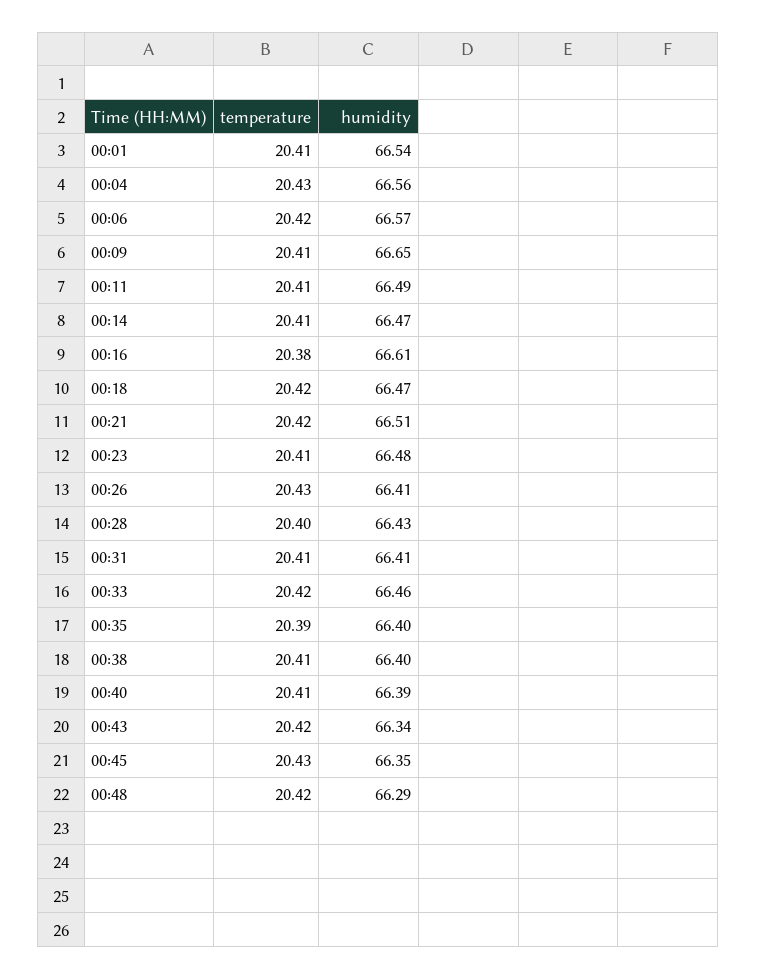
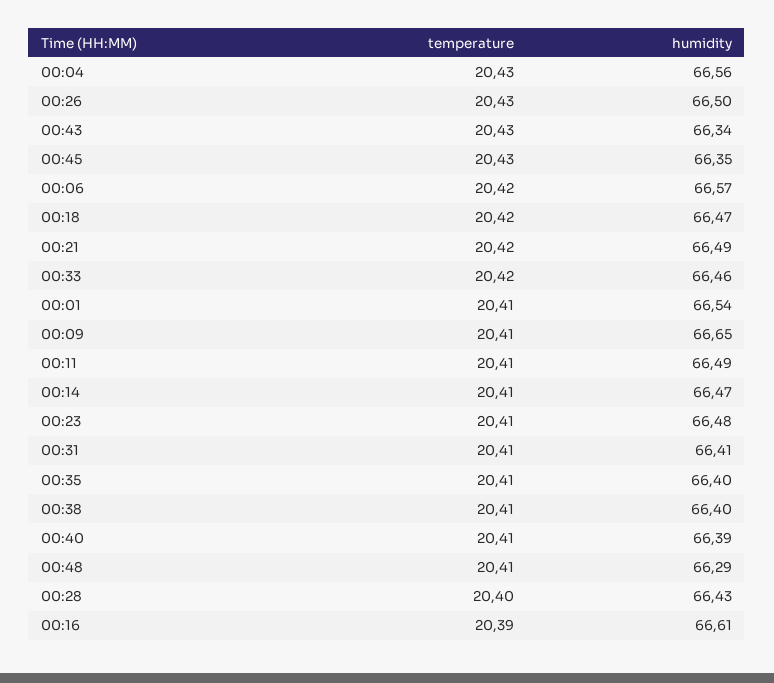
  {
    "temperature": {
      "00:01": 20.41,
      "00:04": 20.43,
      "00:06": 20.42,
      "00:09": 20.41,
      "00:11": 20.41,
      "00:14": 20.41,
-     "00:16": 20.38,
+     "00:16": 20.39,
      "00:18": 20.42,
      "00:21": 20.42,
      "00:23": 20.41,
      "00:26": 20.43,
      "00:28": 20.4,
      "00:31": 20.41,
      "00:33": 20.42,
-     "00:35": 20.39,
+     "00:35": 20.41,
      "00:38": 20.41,
      "00:40": 20.41,
-     "00:43": 20.42,
+     "00:43": 20.43,
      "00:45": 20.43,
-     "00:48": 20.42
+     "00:48": 20.41
    },
    "humidity": {
      "00:01": 66.54,
      "00:04": 66.56,
      "00:06": 66.57,
      "00:09": 66.65,
      "00:11": 66.49,
      "00:14": 66.47,
      "00:16": 66.61,
      "00:18": 66.47,
-     "00:21": 66.51,
+     "00:21": 66.49,
      "00:23": 66.48,
-     "00:26": 66.41,
+     "00:26": 66.5,
      "00:28": 66.43,
      "00:31": 66.41,
      "00:33": 66.46,
      "00:35": 66.4,
      "00:38": 66.4,
      "00:40": 66.39,
      "00:43": 66.34,
      "00:45": 66.35,
      "00:48": 66.29
    }
  }

